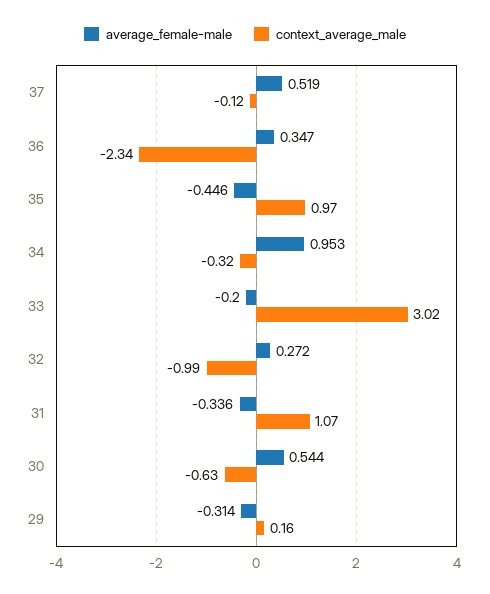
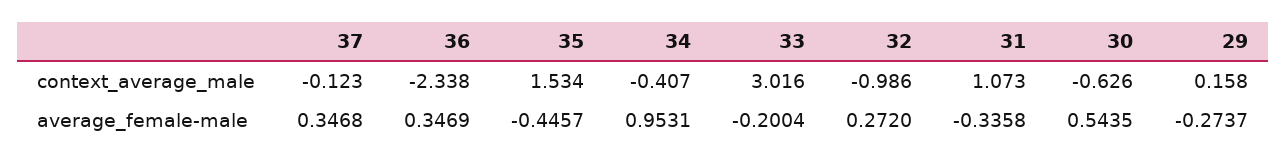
  {
    "average_female-male": {
-     "37": 0.519,
+     "37": 0.3468,
      "36": 0.3469,
      "35": -0.4457,
      "34": 0.9531,
      "33": -0.2004,
      "32": 0.272,
      "31": -0.3358,
      "30": 0.5435,
-     "29": -0.314
+     "29": -0.2737
    },
    "context_average_male": {
      "37": -0.123,
      "36": -2.338,
-     "35": 0.97,
+     "35": 1.534,
-     "34": -0.32,
+     "34": -0.407,
      "33": 3.016,
      "32": -0.986,
      "31": 1.073,
      "30": -0.626,
      "29": 0.158
    }
  }

